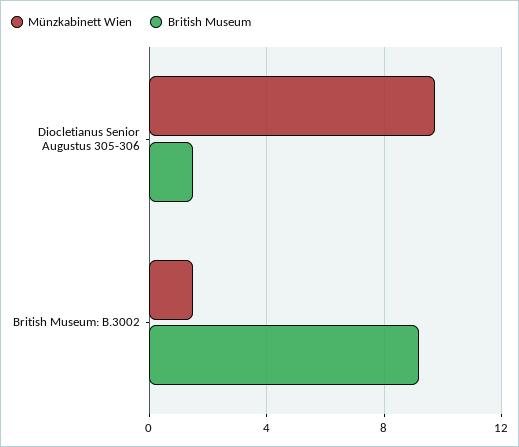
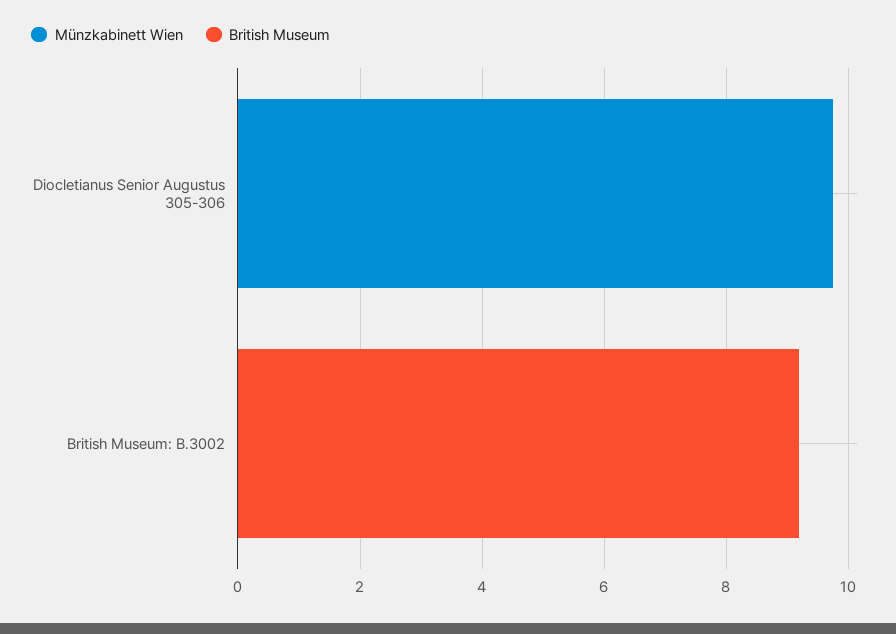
  {
    "Münzkabinett Wien": {
      "Diocletianus Senior Augustus 305-306": 10,
-     "British Museum: B.3002": 1.5
+     "British Museum: B.3002": 0
    },
    "British Museum": {
-     "Diocletianus Senior Augustus 305-306": 1.5,
+     "Diocletianus Senior Augustus 305-306": 0,
      "British Museum: B.3002": 9
    }
  }

